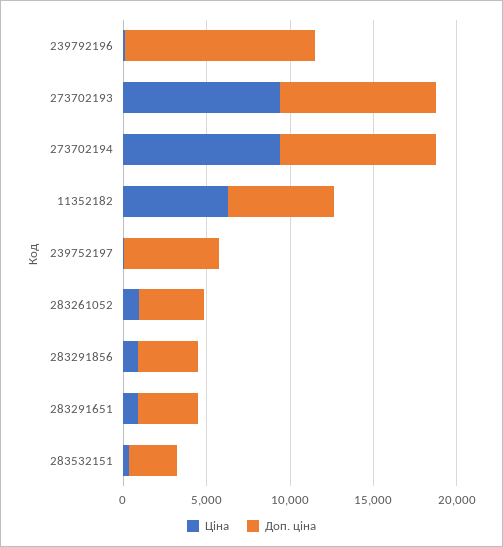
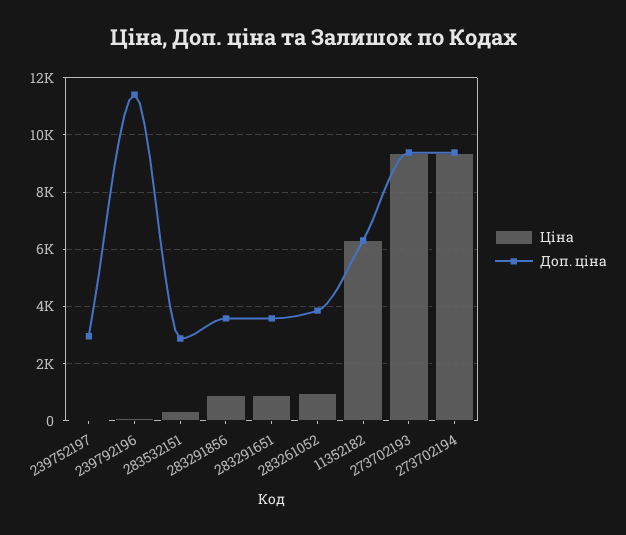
  {
    "Ціна": {
      "239792196": 0,
      "273702193": 9500,
      "273702194": 9500,
      "11352182": 6250,
      "239752197": 0,
      "283261052": 1000,
      "283291856": 1000,
      "283291651": 1000,
      "283532151": 250
    },
    "Доп. ціна": {
      "239792196": 11500,
      "273702193": 9500,
      "273702194": 9500,
      "11352182": 6250,
-     "239752197": 6000,
+     "239752197": 3000,
      "283261052": 3750,
      "283291856": 3500,
      "283291651": 3500,
      "283532151": 3000
    }
  }

